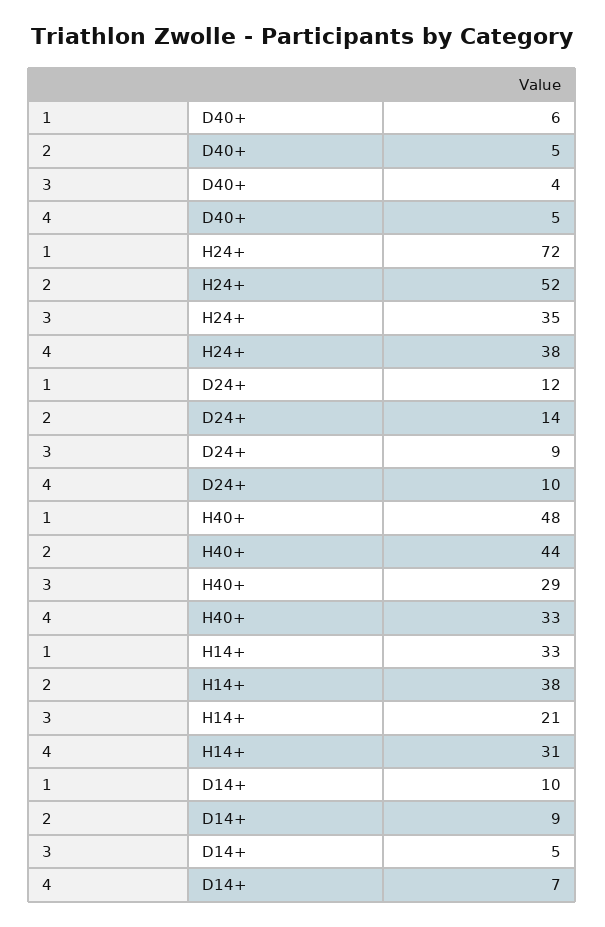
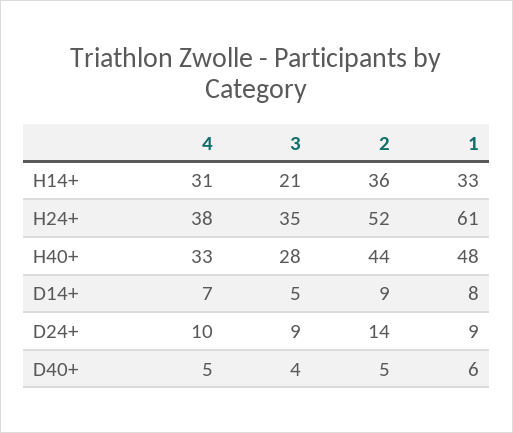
  {
    "1": {
      "D40+": 6,
-     "H24+": 72,
+     "H24+": 61,
-     "D24+": 12,
+     "D24+": 9,
      "H40+": 48,
      "H14+": 33,
-     "D14+": 10
+     "D14+": 8
    },
    "2": {
      "D40+": 5,
      "H24+": 52,
      "D24+": 14,
      "H40+": 44,
-     "H14+": 38,
+     "H14+": 36,
      "D14+": 9
    },
    "3": {
      "D40+": 4,
      "H24+": 35,
      "D24+": 9,
-     "H40+": 29,
+     "H40+": 28,
      "H14+": 21,
      "D14+": 5
    },
    "4": {
      "D40+": 5,
      "H24+": 38,
      "D24+": 10,
      "H40+": 33,
      "H14+": 31,
      "D14+": 7
    }
  }

